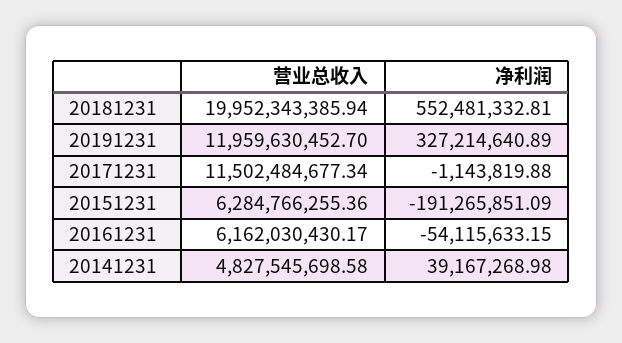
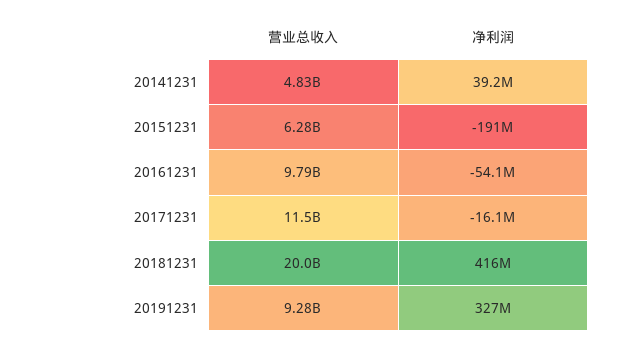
  {
    "营业总收入": {
      "20181231": 19952343385.94,
-     "20191231": 11959630452.7,
+     "20191231": 9280000000,
      "20171231": 11502484677.34,
      "20151231": 6284766255.36,
-     "20161231": 6162030430.17,
+     "20161231": 9790000000,
      "20141231": 4827545698.58
    },
    "净利润": {
-     "20181231": 552481332.81,
+     "20181231": 416000000,
      "20191231": 327214640.89,
-     "20171231": -1143819.88,
+     "20171231": -16100000,
      "20151231": -191265851.09,
      "20161231": -54115633.15,
      "20141231": 39167268.98
    }
  }

